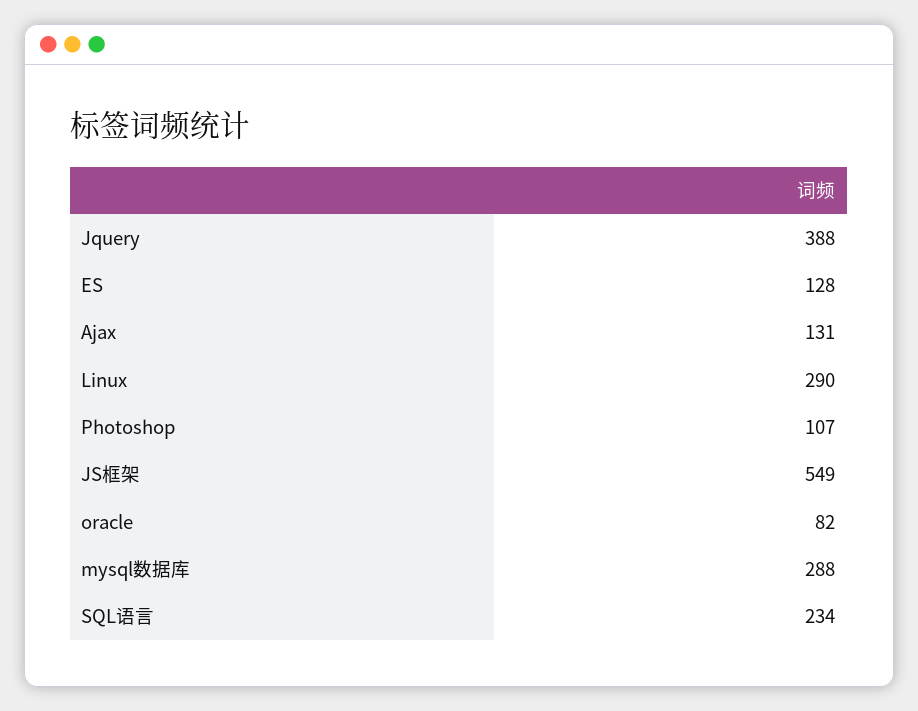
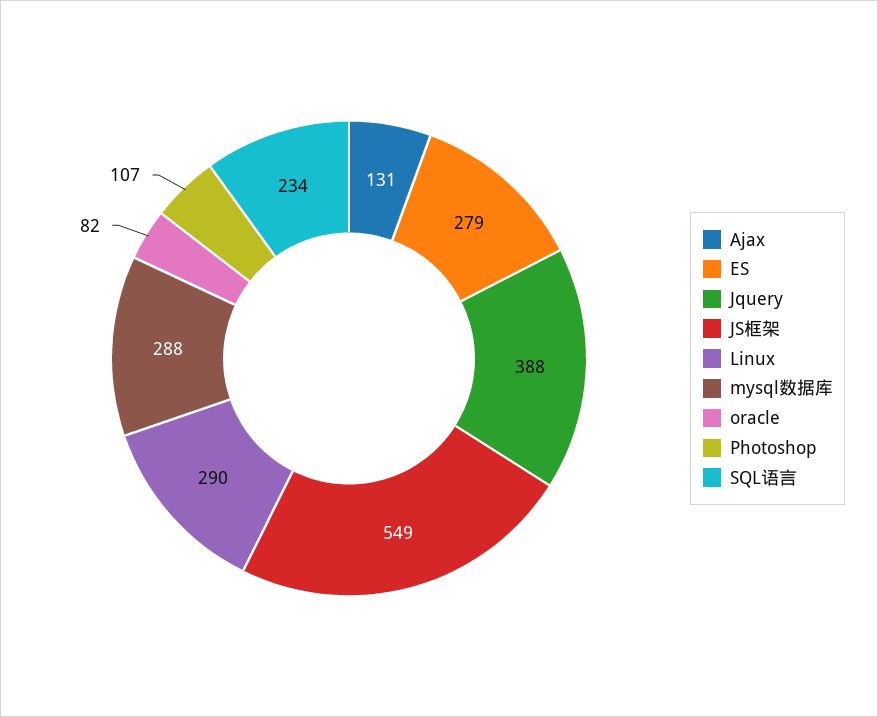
  {
    "Jquery": 388,
-   "ES": 128,
+   "ES": 279,
    "Ajax": 131,
    "Linux": 290,
    "Photoshop": 107,
    "JS框架": 549,
    "oracle": 82,
    "mysql数据库": 288,
    "SQL语言": 234
  }

